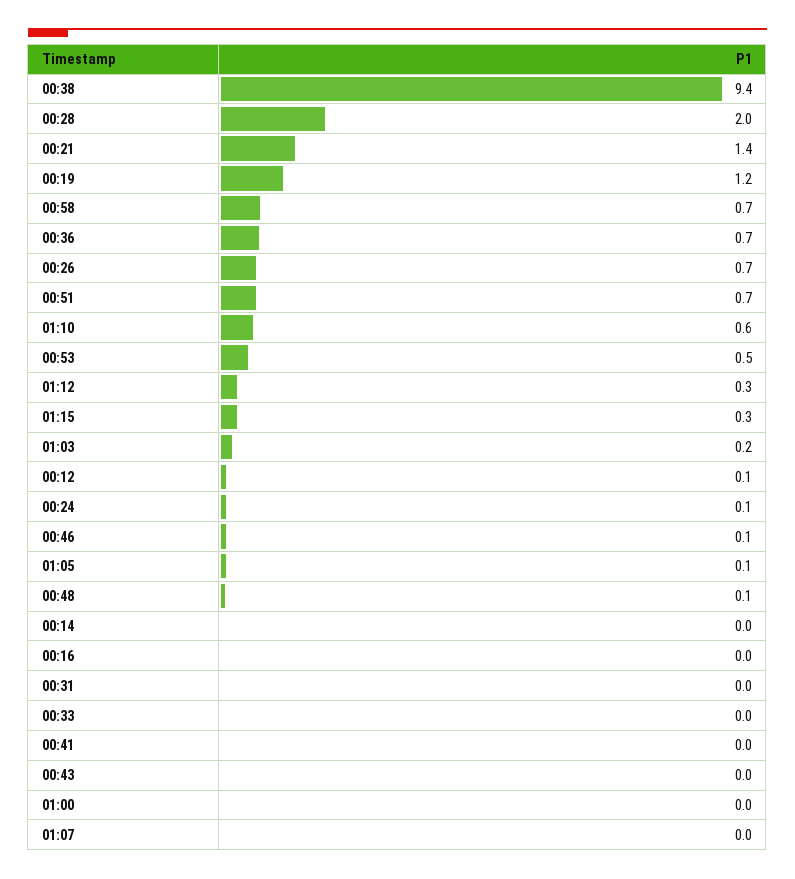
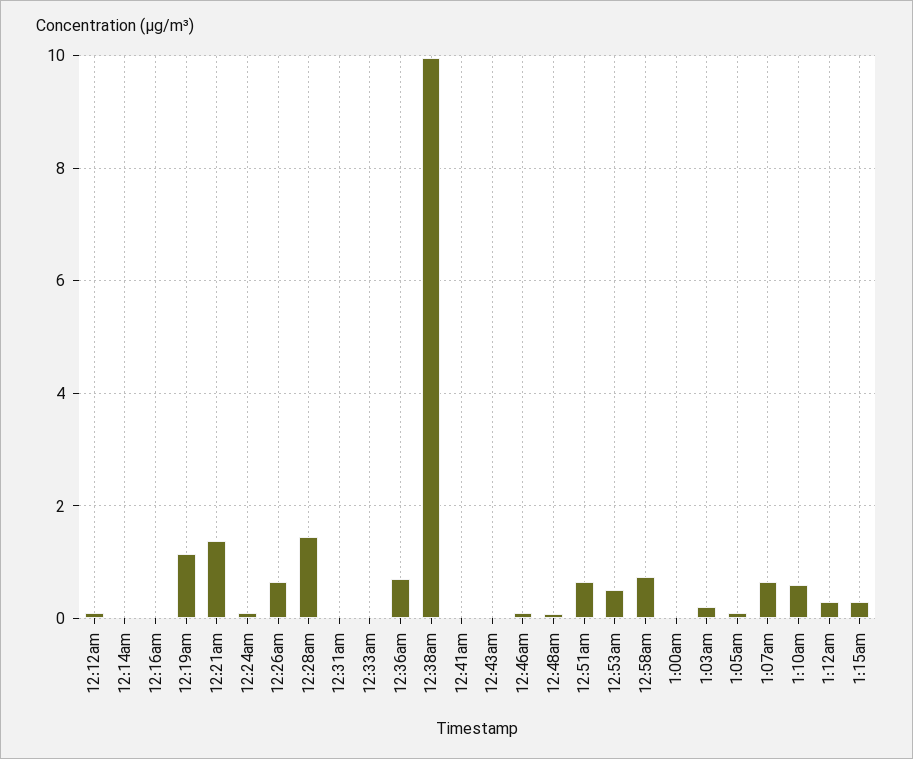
  {
-   "00:38": 9.4,
+   "00:38": 10,
-   "00:28": 2,
+   "00:28": 1.4,
    "00:21": 1.4,
    "00:19": 1.2,
    "00:58": 0.7,
    "00:36": 0.7,
    "00:26": 0.7,
    "00:51": 0.7,
    "01:10": 0.6,
    "00:53": 0.5,
    "01:12": 0.3,
    "01:15": 0.3,
    "01:03": 0.2,
    "00:12": 0.1,
    "00:24": 0.1,
    "00:46": 0.1,
    "01:05": 0.1,
    "00:48": 0.1,
    "00:14": 0,
    "00:16": 0,
    "00:31": 0,
    "00:33": 0,
    "00:41": 0,
    "00:43": 0,
    "01:00": 0,
-   "01:07": 0
+   "01:07": 0.6
  }

